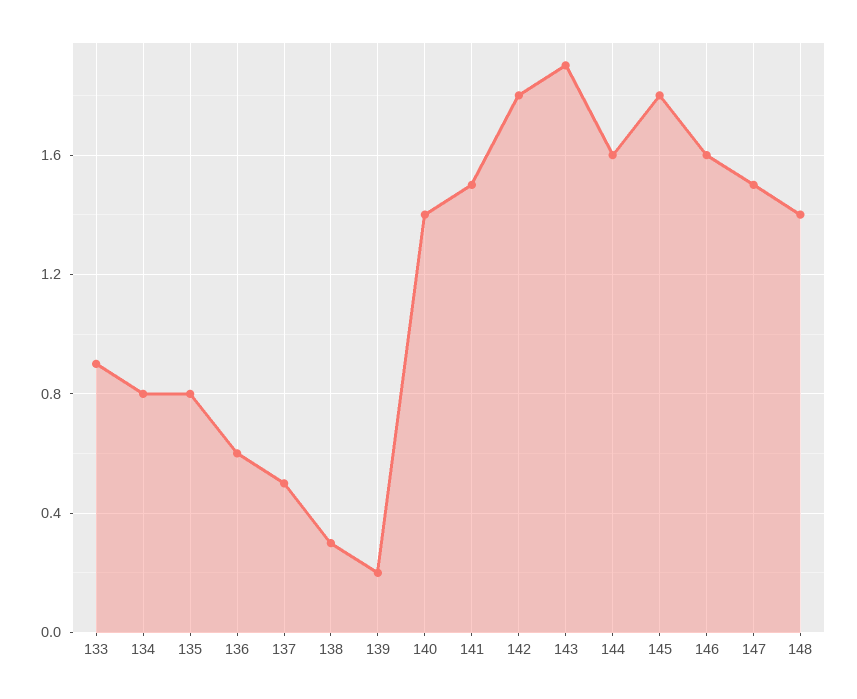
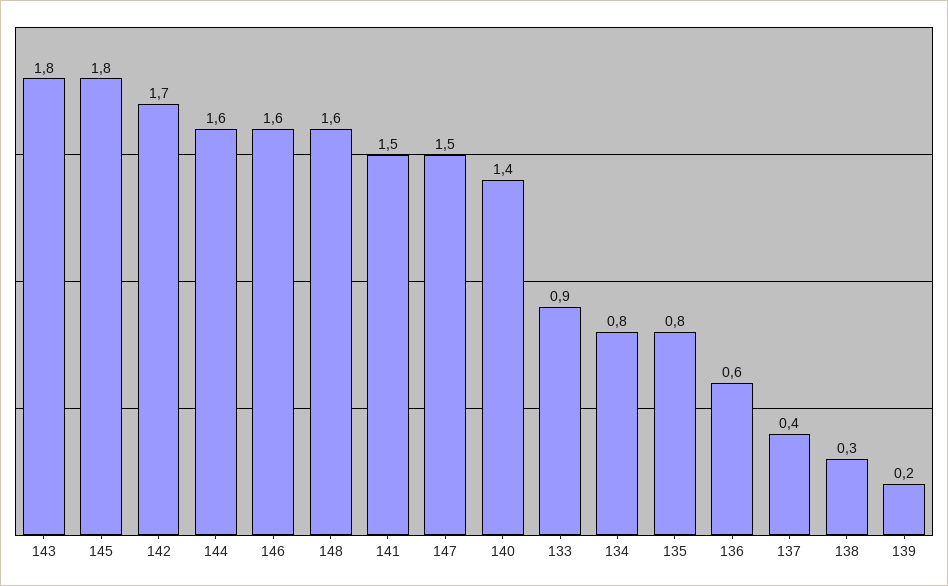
  {
    "133": 0.9,
    "134": 0.8,
    "135": 0.8,
    "136": 0.6,
-   "137": 0.5,
+   "137": 0.4,
    "138": 0.3,
    "139": 0.2,
    "140": 1.4,
    "141": 1.5,
-   "142": 1.8,
+   "142": 1.7,
-   "143": 1.9,
+   "143": 1.8,
    "144": 1.6,
    "145": 1.8,
    "146": 1.6,
    "147": 1.5,
-   "148": 1.4
+   "148": 1.6
  }

